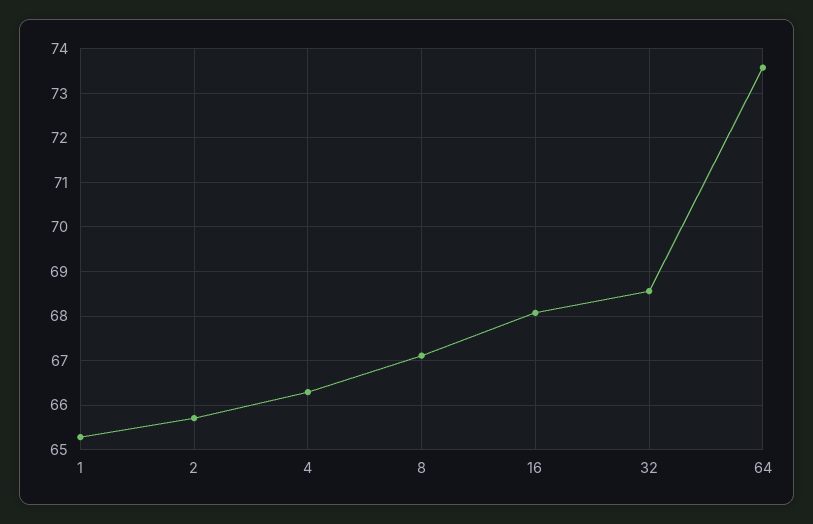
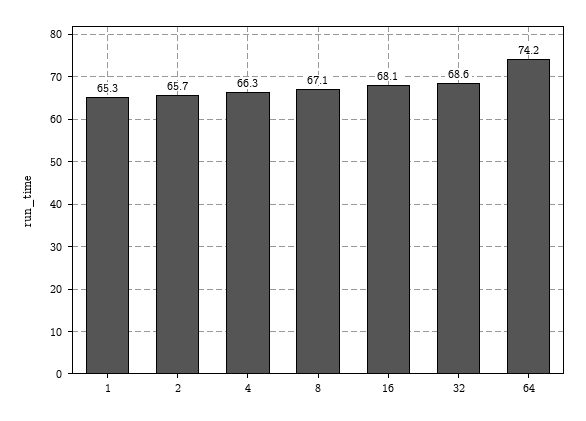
  {
    "1": 65.3,
    "2": 65.7,
    "4": 66.3,
    "8": 67.1,
    "16": 68.1,
    "32": 68.6,
-   "64": 73.6
+   "64": 74.2
  }

